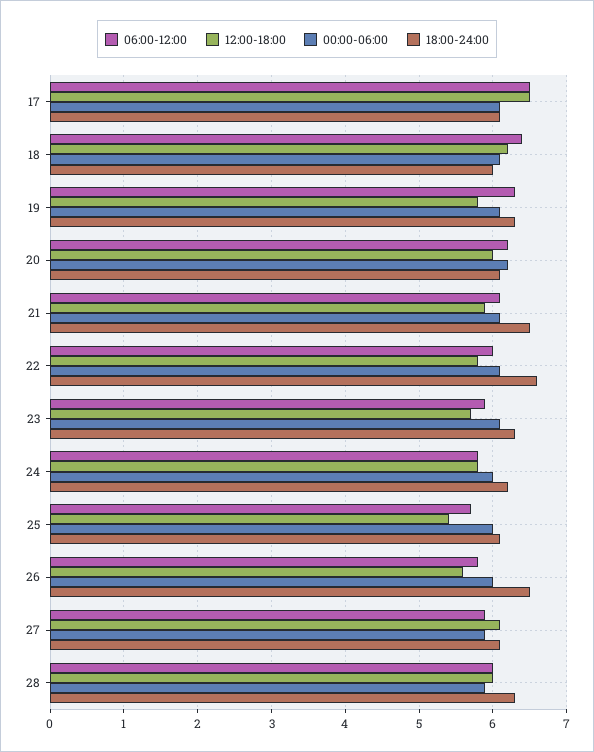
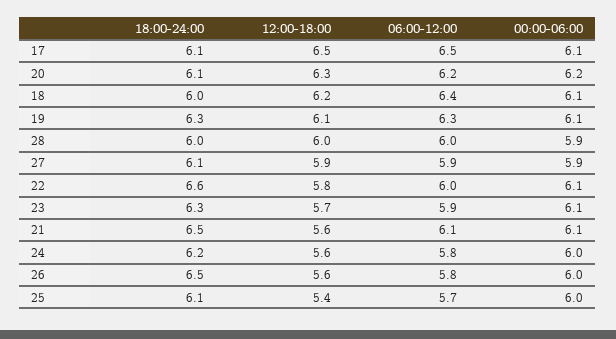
  {
    "06:00-12:00": {
      "17": 6.5,
      "18": 6.4,
      "19": 6.3,
      "20": 6.2,
      "21": 6.1,
      "22": 6,
      "23": 5.9,
      "24": 5.8,
      "25": 5.7,
      "26": 5.8,
      "27": 5.9,
      "28": 6
    },
    "12:00-18:00": {
      "17": 6.5,
      "18": 6.2,
-     "19": 5.8,
+     "19": 6.1,
-     "20": 6,
+     "20": 6.3,
-     "21": 5.9,
+     "21": 5.6,
      "22": 5.8,
      "23": 5.7,
-     "24": 5.8,
+     "24": 5.6,
      "25": 5.4,
      "26": 5.6,
-     "27": 6.1,
+     "27": 5.9,
      "28": 6
    },
    "00:00-06:00": {
      "17": 6.1,
      "18": 6.1,
      "19": 6.1,
      "20": 6.2,
      "21": 6.1,
      "22": 6.1,
      "23": 6.1,
      "24": 6,
      "25": 6,
      "26": 6,
      "27": 5.9,
      "28": 5.9
    },
    "18:00-24:00": {
      "17": 6.1,
      "18": 6,
      "19": 6.3,
      "20": 6.1,
      "21": 6.5,
      "22": 6.6,
      "23": 6.3,
      "24": 6.2,
      "25": 6.1,
      "26": 6.5,
      "27": 6.1,
-     "28": 6.3
+     "28": 6
    }
  }

